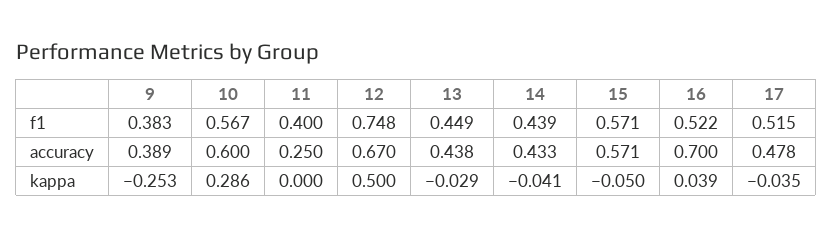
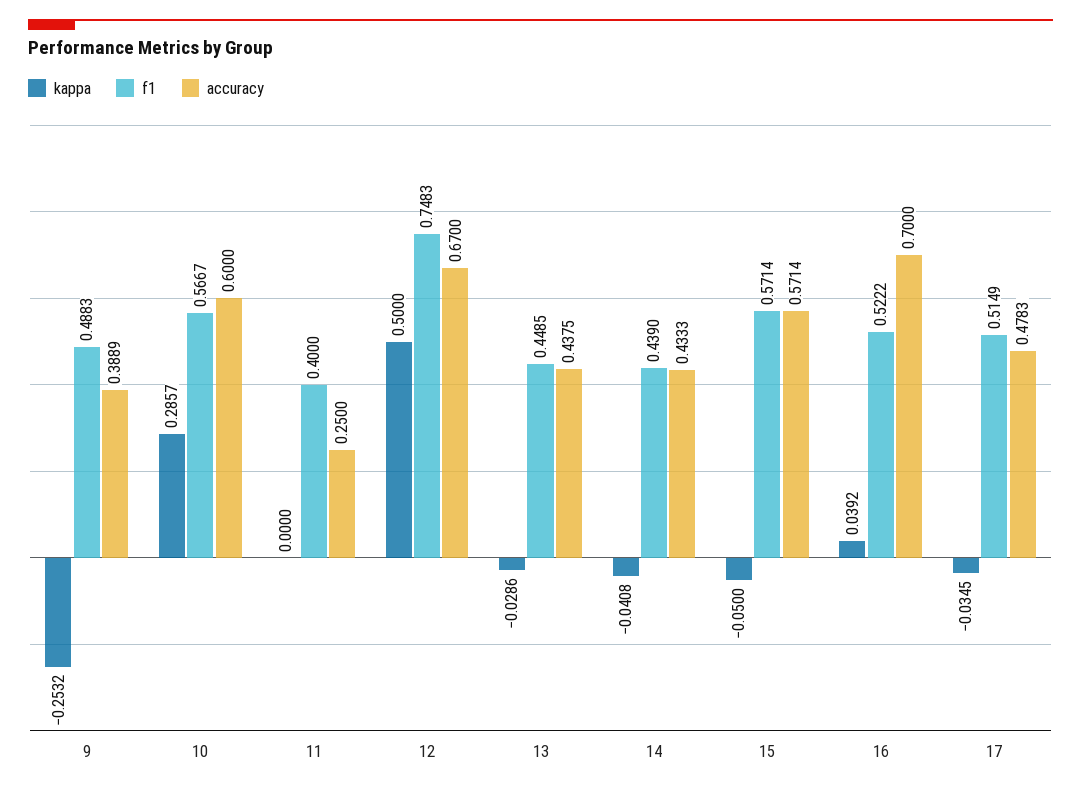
  {
    "f1": {
-     "9": 0.383,
+     "9": 0.4883,
      "10": 0.5667,
      "11": 0.4,
      "12": 0.7483,
      "13": 0.4485,
      "14": 0.439,
      "15": 0.5714,
      "16": 0.5222,
      "17": 0.5149
    },
    "accuracy": {
      "9": 0.3889,
      "10": 0.6,
      "11": 0.25,
      "12": 0.67,
      "13": 0.4375,
      "14": 0.4333,
      "15": 0.5714,
      "16": 0.7,
      "17": 0.4783
    },
    "kappa": {
      "9": -0.2532,
      "10": 0.2857,
      "11": 0,
      "12": 0.5,
      "13": -0.0286,
      "14": -0.0408,
      "15": -0.05,
      "16": 0.0392,
      "17": -0.0345
    }
  }

